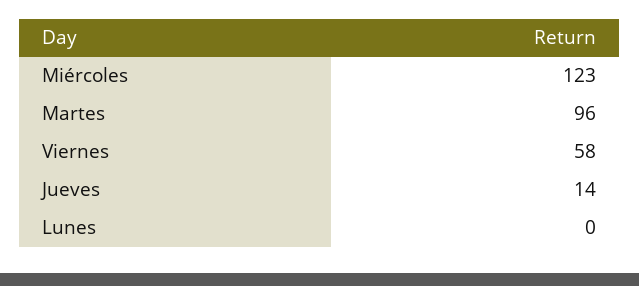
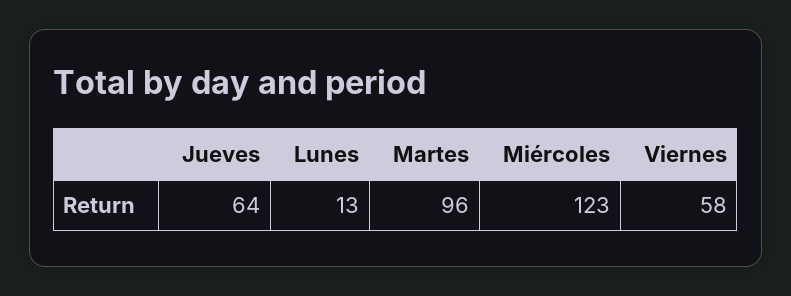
  {
    "Miércoles": 123,
    "Martes": 96,
    "Viernes": 58,
-   "Jueves": 14,
+   "Jueves": 64,
-   "Lunes": 0
+   "Lunes": 13
  }

